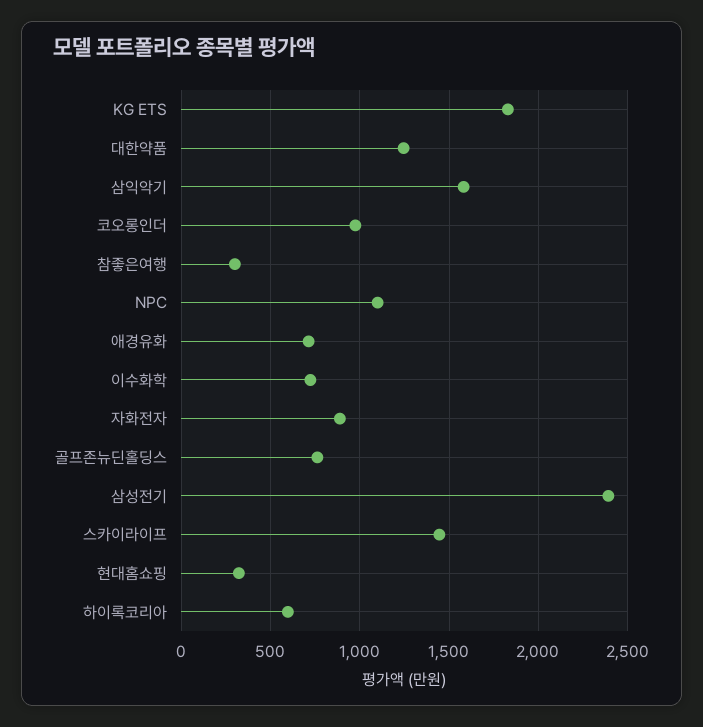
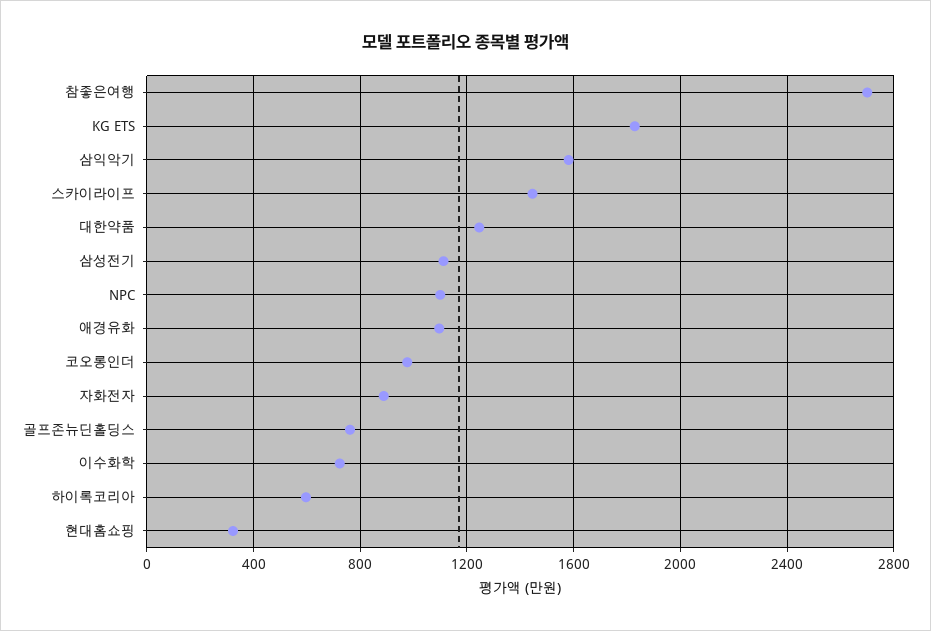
  {
    "KG ETS": 1850,
    "대한약품": 1250,
    "삼익악기": 1600,
    "코오롱인더": 1000,
-   "참좋은여행": 300,
+   "참좋은여행": 2700,
    "NPC": 1100,
-   "애경유화": 700,
+   "애경유화": 1100,
    "이수화학": 700,
    "자화전자": 900,
    "골프존뉴딘홀딩스": 750,
-   "삼성전기": 2400,
+   "삼성전기": 1100,
    "스카이라이프": 1450,
    "현대홈쇼핑": 300,
    "하이록코리아": 600
  }

